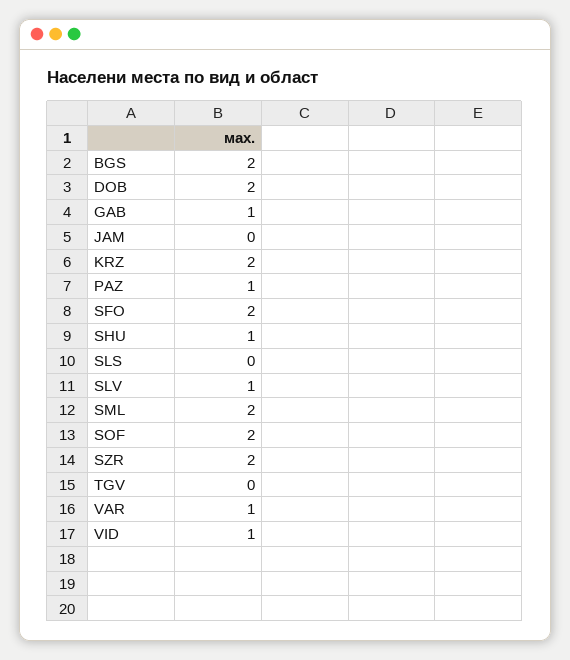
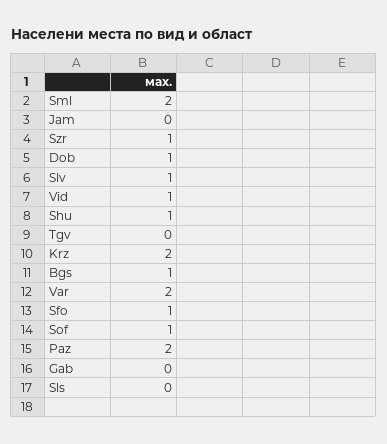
  {
-   "BGS": 2,
+   "BGS": 1,
-   "DOB": 2,
+   "DOB": 1,
-   "GAB": 1,
+   "GAB": 0,
    "JAM": 0,
    "KRZ": 2,
-   "PAZ": 1,
+   "PAZ": 2,
-   "SFO": 2,
+   "SFO": 1,
    "SHU": 1,
    "SLS": 0,
    "SLV": 1,
    "SML": 2,
-   "SOF": 2,
+   "SOF": 1,
-   "SZR": 2,
+   "SZR": 1,
    "TGV": 0,
-   "VAR": 1,
+   "VAR": 2,
    "VID": 1
  }

